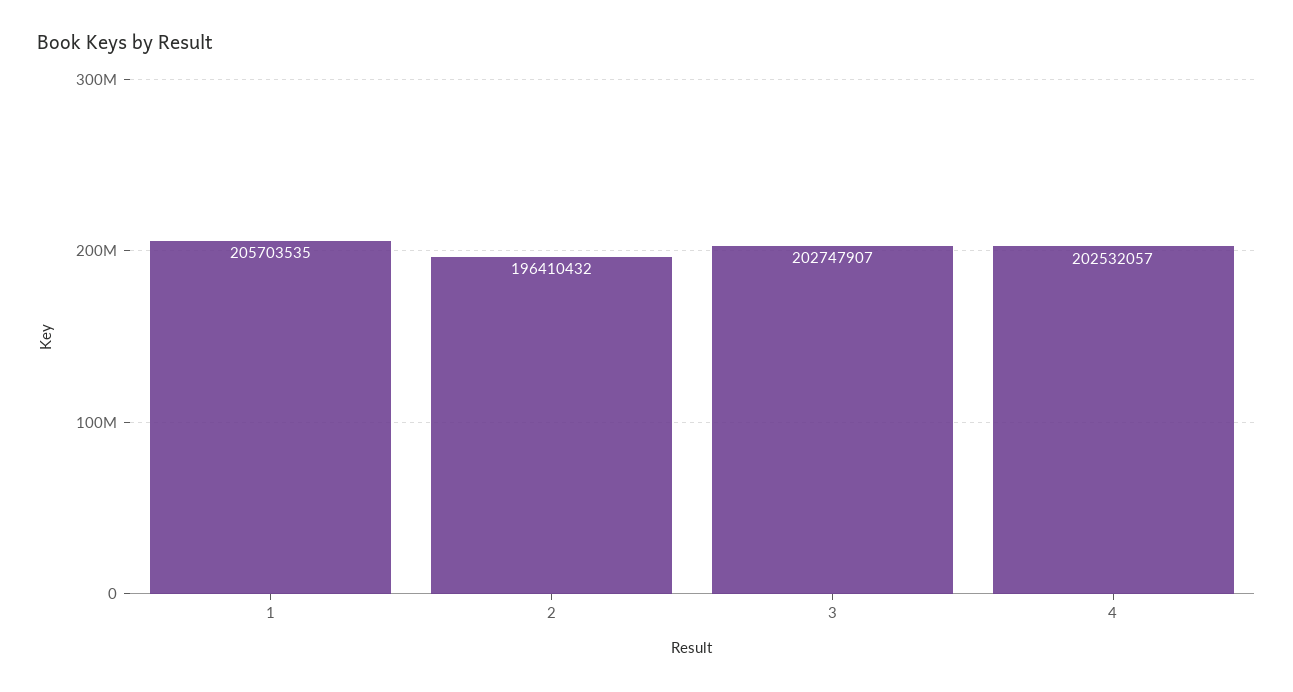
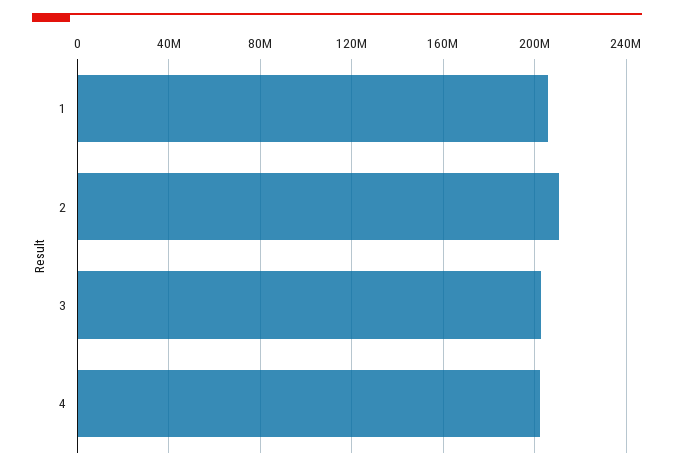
  {
    "1": 205703535,
-   "2": 196410432,
+   "2": 210000000,
    "3": 202747907,
    "4": 202532057
  }

